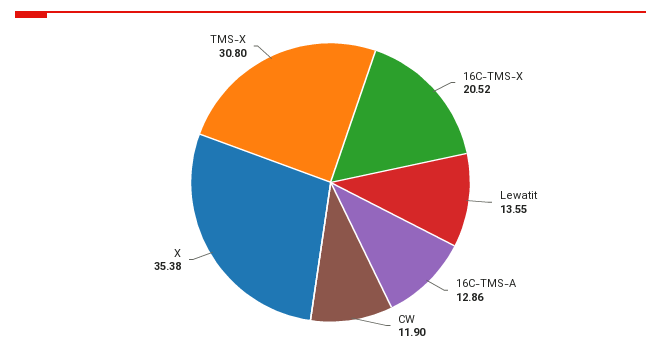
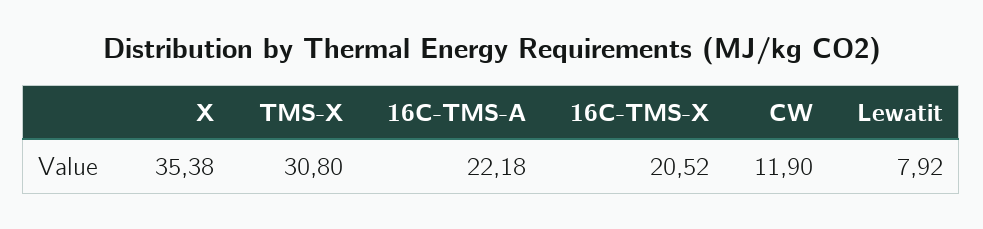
  {
    "16C-TMS-X": 20.52,
-   "Lewatit": 13.55,
+   "Lewatit": 7.92,
-   "16C-TMS-A": 12.86,
+   "16C-TMS-A": 22.18,
    "CW": 11.9,
    "X": 35.38,
    "TMS-X": 30.8
  }

